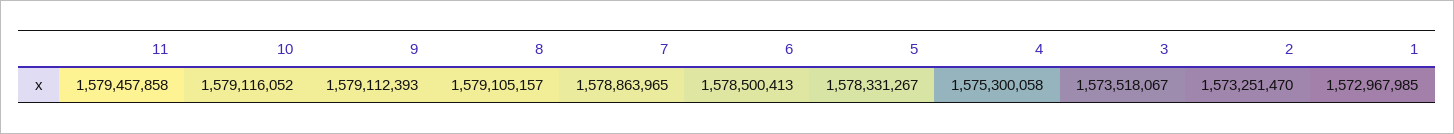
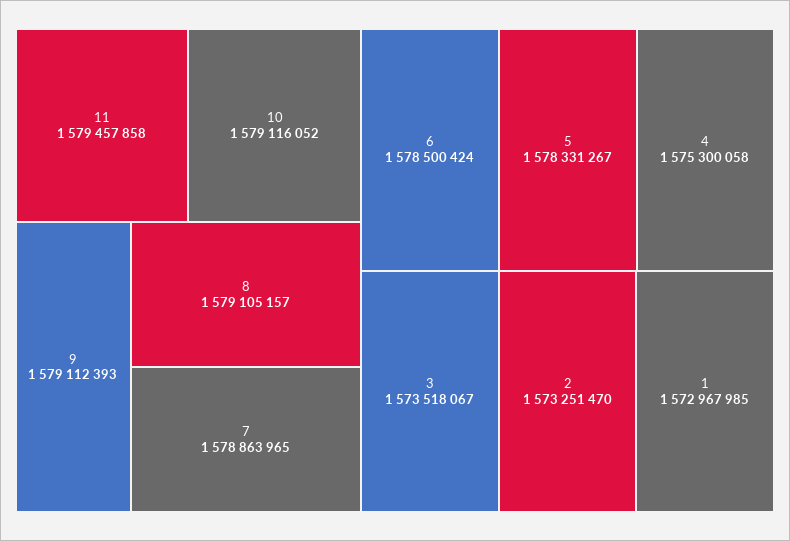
  {
    "11": 1579457858,
    "10": 1579116052,
    "9": 1579112393,
    "8": 1579105157,
    "7": 1578863965,
-   "6": 1578500413,
+   "6": 1578500424,
    "5": 1578331267,
    "4": 1575300058,
    "3": 1573518067,
    "2": 1573251470,
    "1": 1572967985
  }

